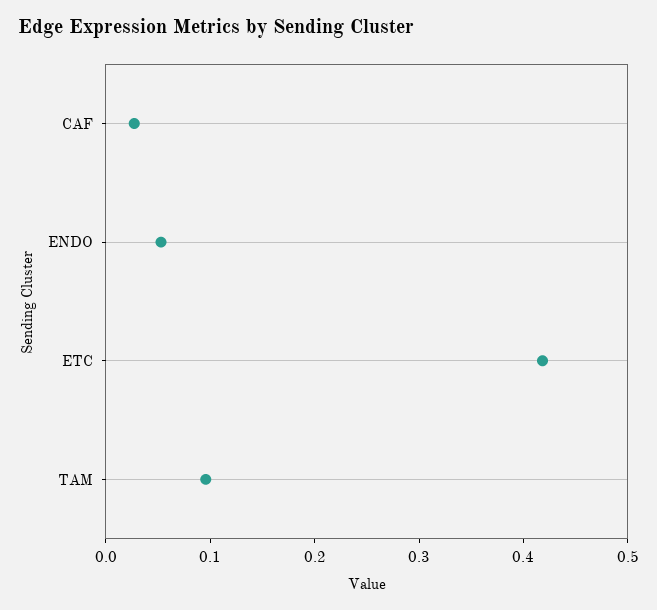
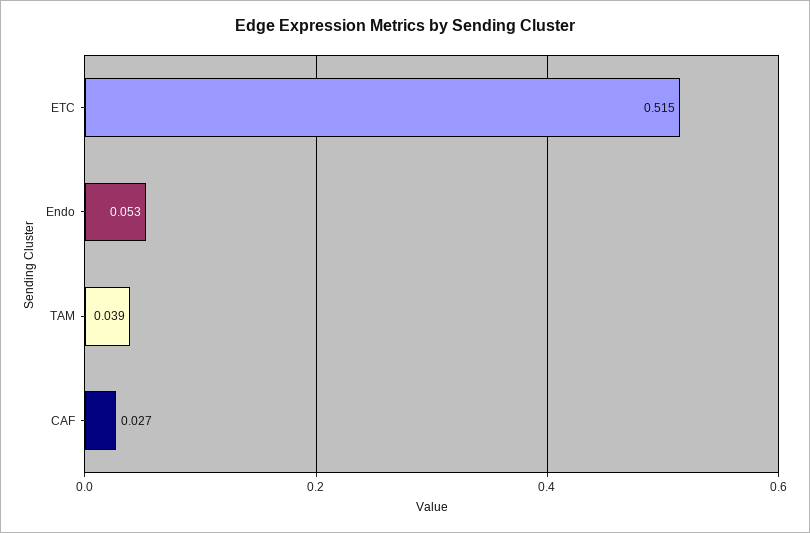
  {
    "CAF": 0.027,
    "ENDO": 0.053,
-   "ETC": 0.42,
+   "ETC": 0.515,
-   "TAM": 0.1
+   "TAM": 0.039
  }

